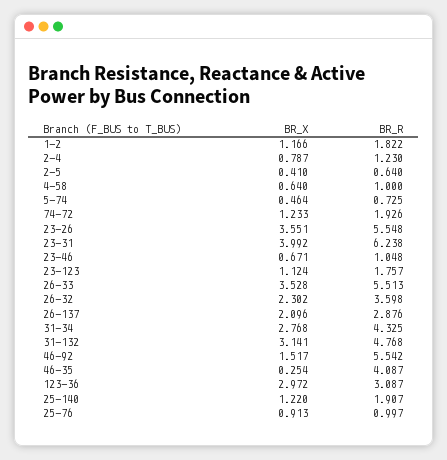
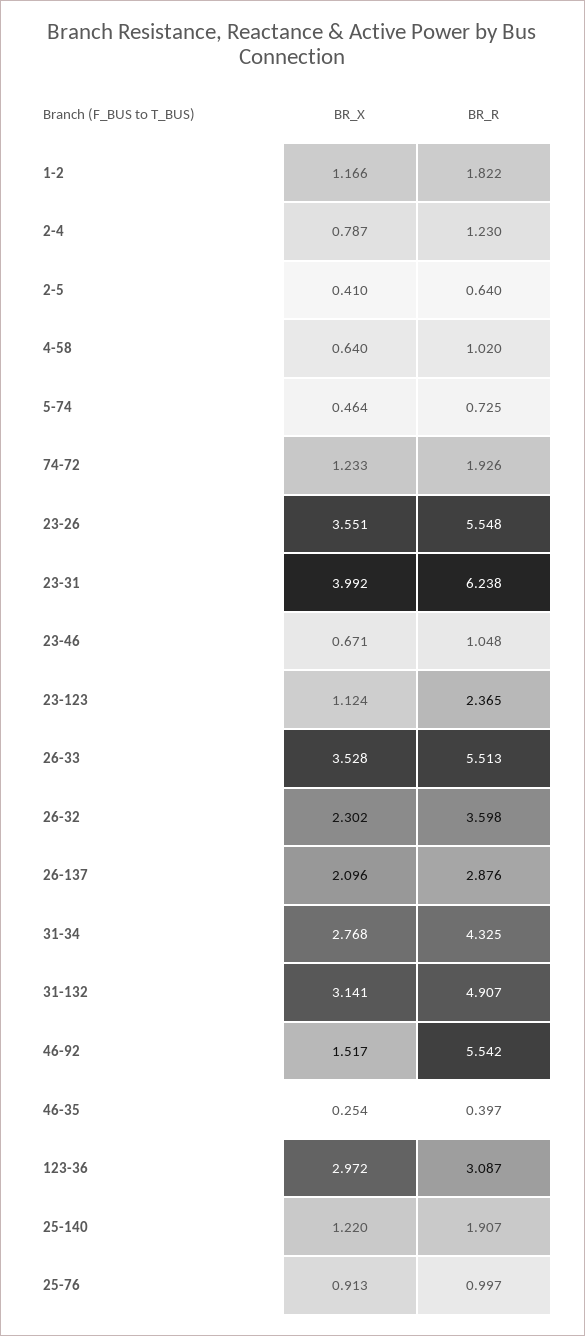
  {
    "BR_X": {
      "1-2": 1.166,
      "2-4": 0.787,
      "2-5": 0.41,
      "4-58": 0.64,
      "5-74": 0.464,
      "74-72": 1.233,
      "23-26": 3.551,
      "23-31": 3.992,
      "23-46": 0.671,
      "23-123": 1.124,
      "26-33": 3.528,
      "26-32": 2.302,
      "26-137": 2.096,
      "31-34": 2.768,
      "31-132": 3.141,
      "46-92": 1.517,
      "46-35": 0.254,
      "123-36": 2.972,
      "25-140": 1.22,
      "25-76": 0.913
    },
    "BR_R": {
      "1-2": 1.822,
      "2-4": 1.23,
      "2-5": 0.64,
-     "4-58": 1,
+     "4-58": 1.02,
      "5-74": 0.725,
      "74-72": 1.926,
      "23-26": 5.548,
      "23-31": 6.238,
      "23-46": 1.048,
-     "23-123": 1.757,
+     "23-123": 2.365,
      "26-33": 5.513,
      "26-32": 3.598,
      "26-137": 2.876,
      "31-34": 4.325,
-     "31-132": 4.768,
+     "31-132": 4.907,
      "46-92": 5.542,
-     "46-35": 4.087,
+     "46-35": 0.397,
      "123-36": 3.087,
      "25-140": 1.907,
      "25-76": 0.997
    }
  }

